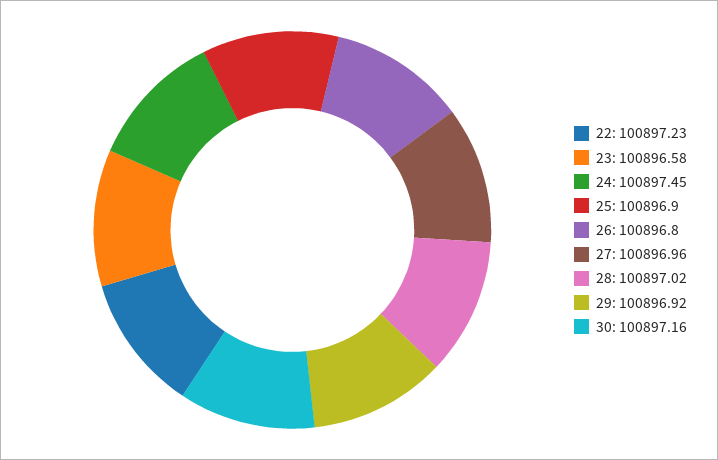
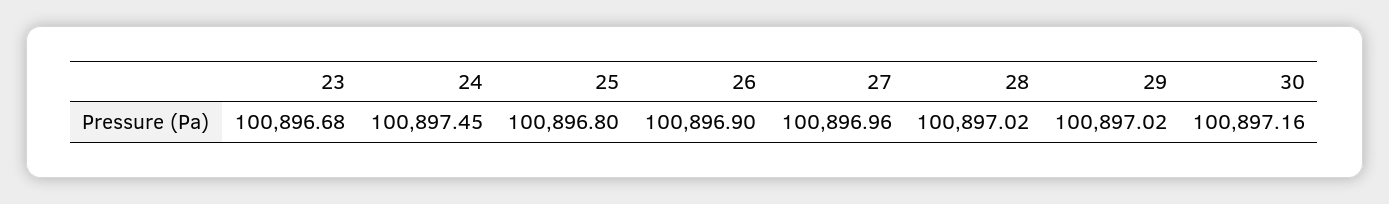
  {
-   "22": 100897.23,
-   "23": 100896.58,
+   "23": 100896.68,
    "24": 100897.45,
-   "25": 100896.9,
+   "25": 100896.8,
-   "26": 100896.8,
+   "26": 100896.9,
    "27": 100896.96,
    "28": 100897.02,
-   "29": 100896.92,
+   "29": 100897.02,
    "30": 100897.16
  }

